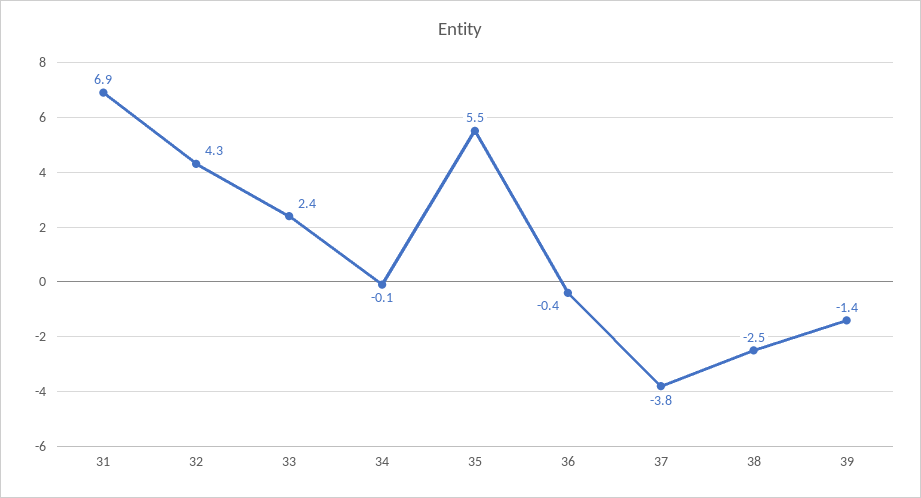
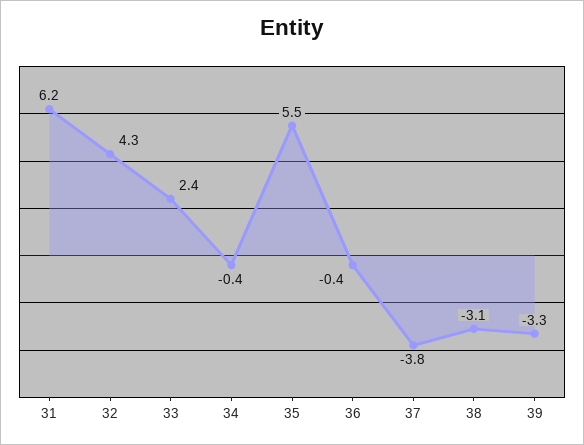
  {
-   "31": 6.9,
+   "31": 6.2,
    "32": 4.3,
    "33": 2.4,
-   "34": -0.1,
+   "34": -0.4,
    "35": 5.5,
    "36": -0.4,
    "37": -3.8,
-   "38": -2.5,
+   "38": -3.1,
-   "39": -1.4
+   "39": -3.3
  }

